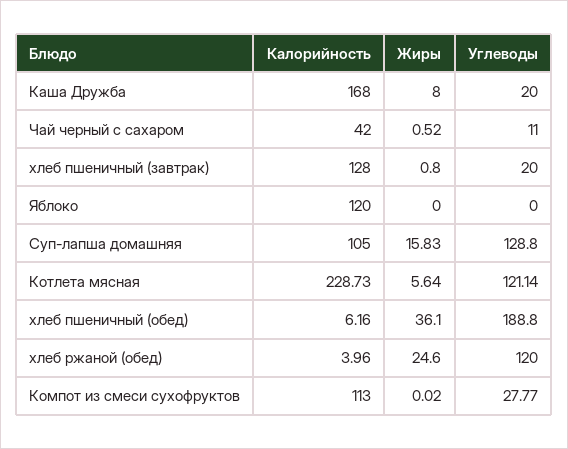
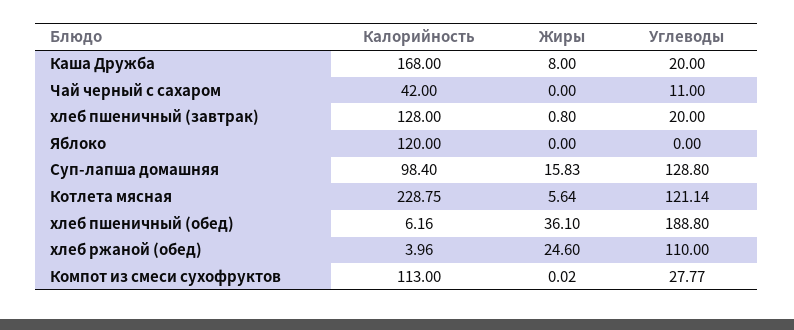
  {
    "Калорийность": {
      "Каша Дружба": 168,
      "Чай черный с сахаром": 42,
      "хлеб пшеничный (завтрак)": 128,
      "Яблоко": 120,
-     "Суп-лапша домашняя": 105,
+     "Суп-лапша домашняя": 98.4,
-     "Котлета мясная": 228.73,
+     "Котлета мясная": 228.75,
      "хлеб пшеничный (обед)": 6.16,
      "хлеб ржаной (обед)": 3.96,
      "Компот из смеси сухофруктов": 113
    },
    "Жиры": {
      "Каша Дружба": 8,
-     "Чай черный с сахаром": 0.52,
+     "Чай черный с сахаром": 0,
      "хлеб пшеничный (завтрак)": 0.8,
      "Яблоко": 0,
      "Суп-лапша домашняя": 15.83,
      "Котлета мясная": 5.64,
      "хлеб пшеничный (обед)": 36.1,
      "хлеб ржаной (обед)": 24.6,
      "Компот из смеси сухофруктов": 0.02
    },
    "Углеводы": {
      "Каша Дружба": 20,
      "Чай черный с сахаром": 11,
      "хлеб пшеничный (завтрак)": 20,
      "Яблоко": 0,
      "Суп-лапша домашняя": 128.8,
      "Котлета мясная": 121.14,
      "хлеб пшеничный (обед)": 188.8,
-     "хлеб ржаной (обед)": 120,
+     "хлеб ржаной (обед)": 110,
      "Компот из смеси сухофруктов": 27.77
    }
  }

